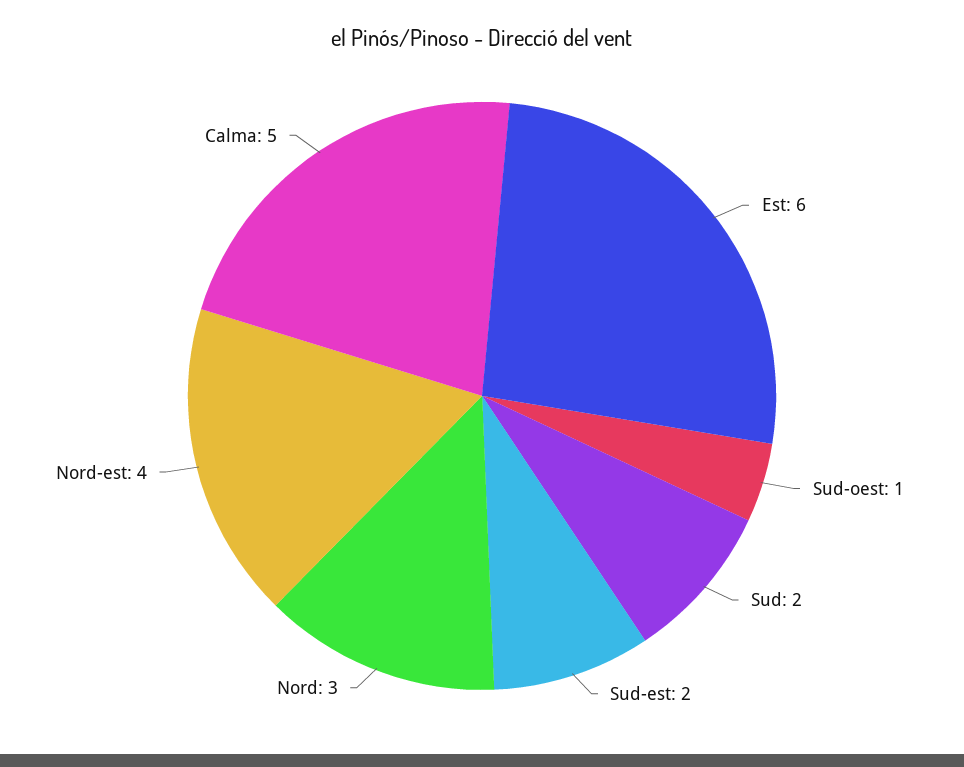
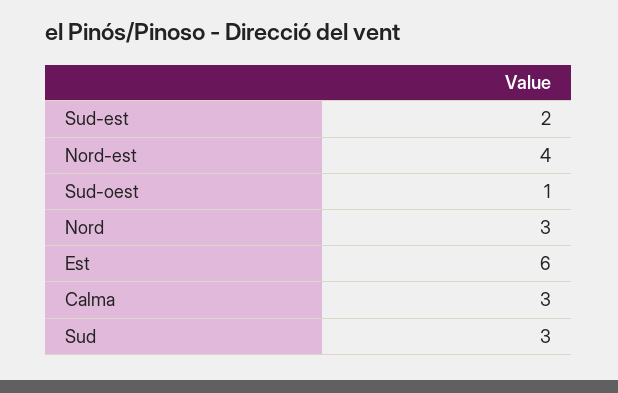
  {
    "Est": 6,
    "Sud-oest": 1,
-   "Sud": 2,
+   "Sud": 3,
    "Sud-est": 2,
    "Nord": 3,
    "Nord-est": 4,
-   "Calma": 5
+   "Calma": 3
  }

